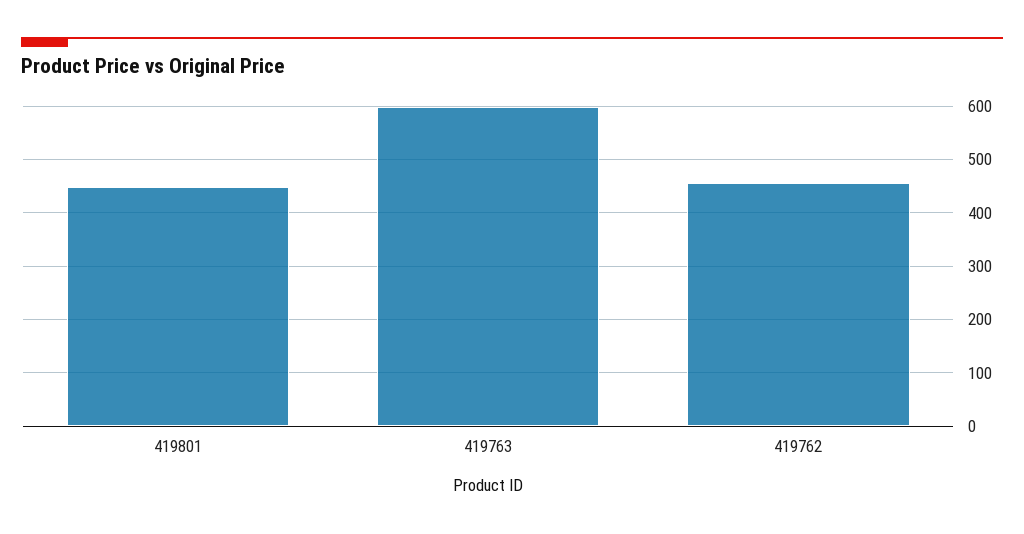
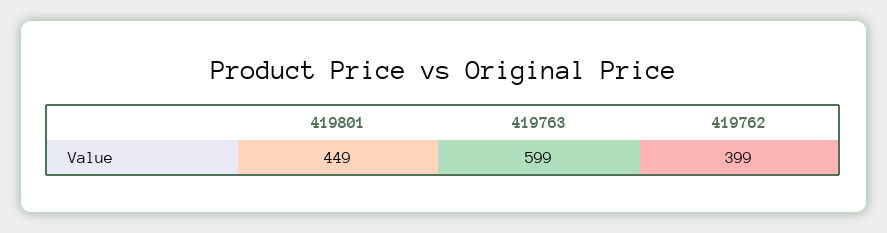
  {
    "419801": 449,
    "419763": 599,
-   "419762": 460
+   "419762": 399
  }

